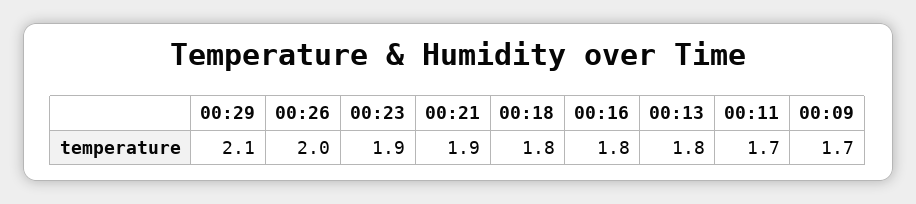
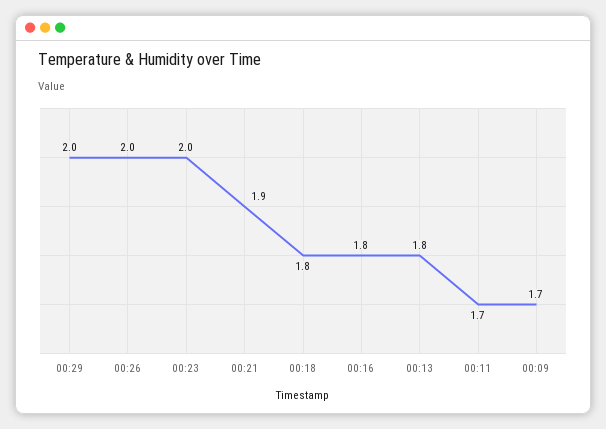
  {
-   "00:29": 2.1,
+   "00:29": 2,
    "00:26": 2,
-   "00:23": 1.9,
+   "00:23": 2,
    "00:21": 1.9,
    "00:18": 1.8,
    "00:16": 1.8,
    "00:13": 1.8,
    "00:11": 1.7,
    "00:09": 1.7
  }

